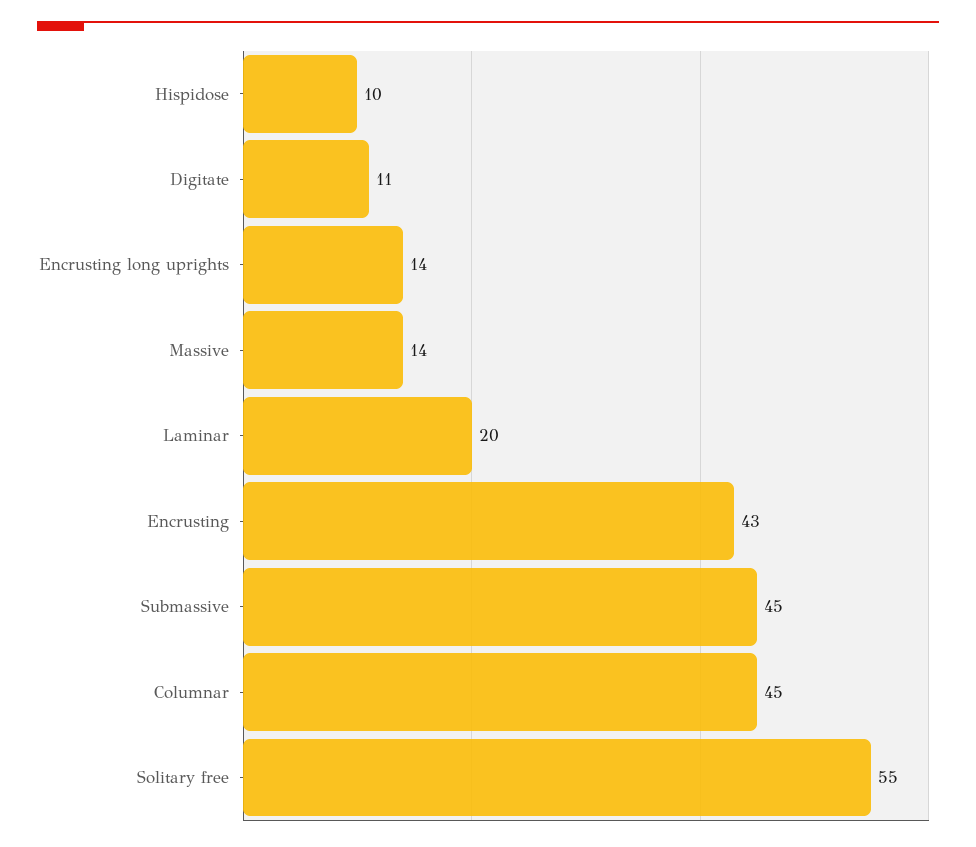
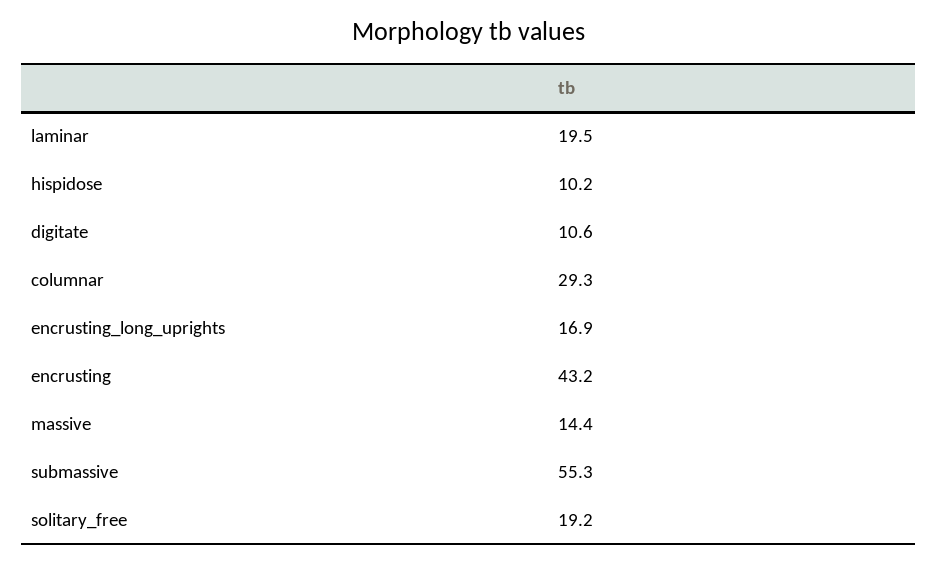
  {
    "Hispidose": 10.2,
    "Digitate": 10.6,
-   "Encrusting long uprights": 14,
+   "Encrusting long uprights": 16.9,
    "Massive": 14.4,
    "Laminar": 19.5,
    "Encrusting": 43.2,
-   "Submassive": 45,
+   "Submassive": 55.3,
-   "Columnar": 45,
+   "Columnar": 29.3,
-   "Solitary free": 55
+   "Solitary free": 19.2
  }

